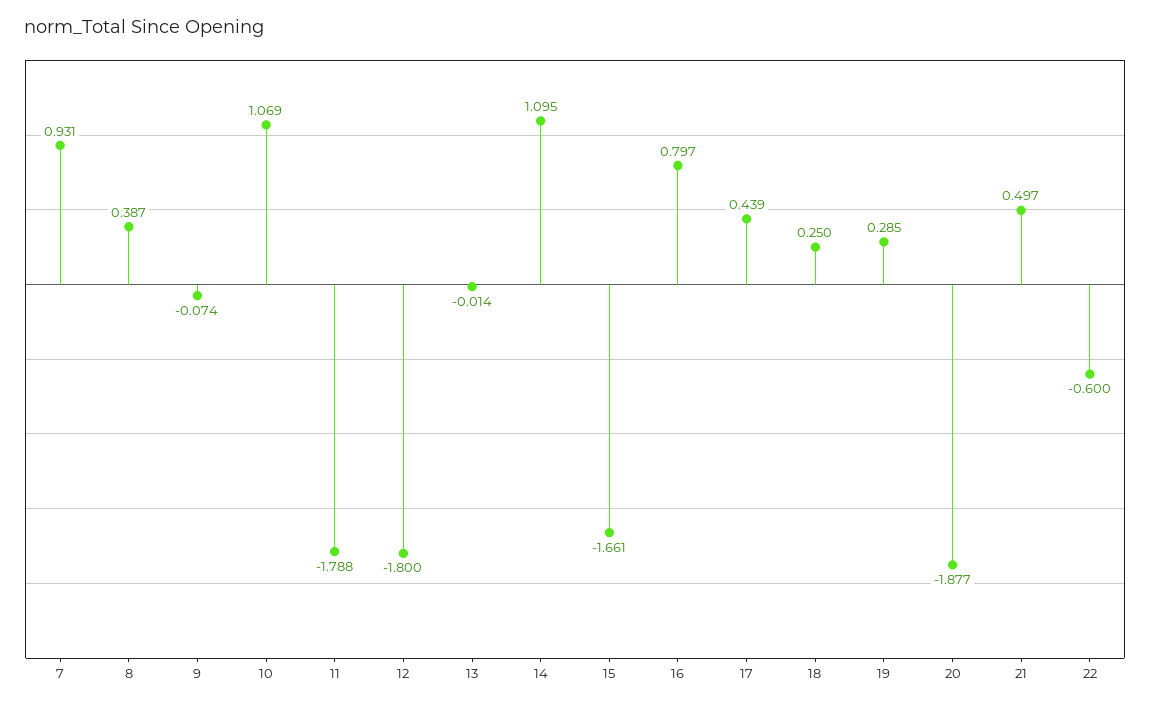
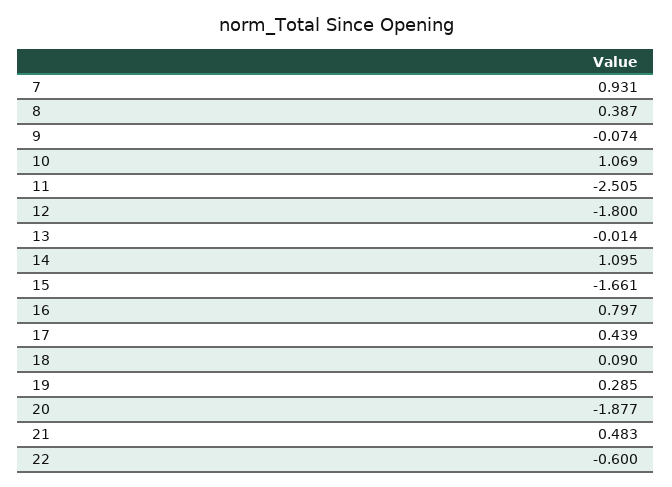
  {
    "7": 0.931,
    "8": 0.387,
    "9": -0.074,
    "10": 1.069,
-   "11": -1.788,
+   "11": -2.505,
    "12": -1.8,
    "13": -0.014,
    "14": 1.095,
    "15": -1.661,
    "16": 0.797,
    "17": 0.439,
-   "18": 0.25,
+   "18": 0.09,
    "19": 0.285,
    "20": -1.877,
-   "21": 0.497,
+   "21": 0.483,
    "22": -0.6
  }

